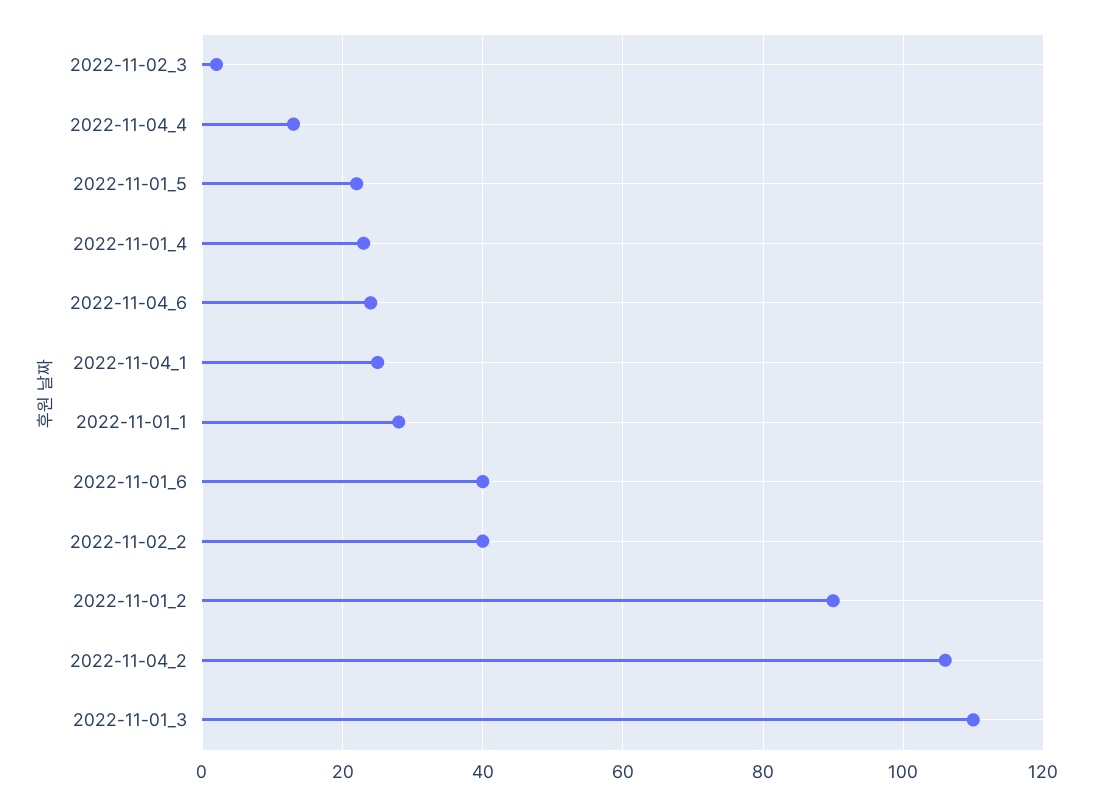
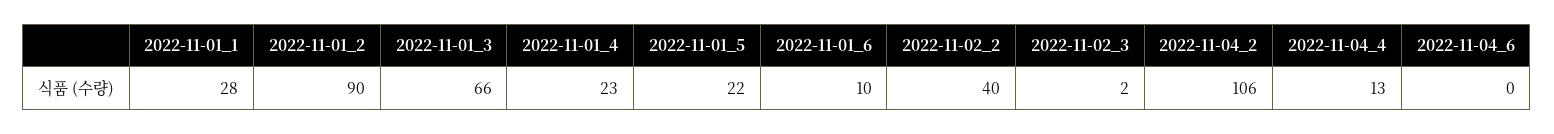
  {
    "2022-11-02_3": 2,
    "2022-11-04_4": 13,
    "2022-11-01_5": 22,
    "2022-11-01_4": 23,
-   "2022-11-04_6": 25,
+   "2022-11-04_6": 0,
-   "2022-11-04_1": 25,
    "2022-11-01_1": 28,
-   "2022-11-01_6": 40,
+   "2022-11-01_6": 10,
    "2022-11-02_2": 40,
    "2022-11-01_2": 90,
    "2022-11-04_2": 106,
-   "2022-11-01_3": 110
+   "2022-11-01_3": 66
  }

